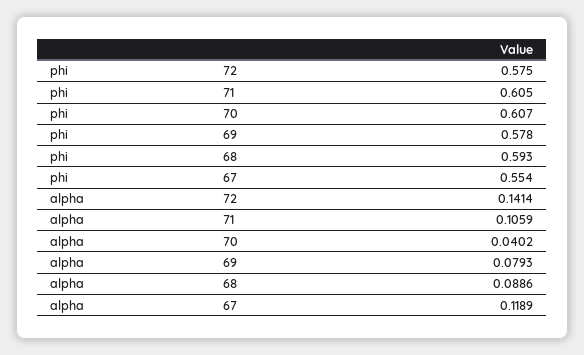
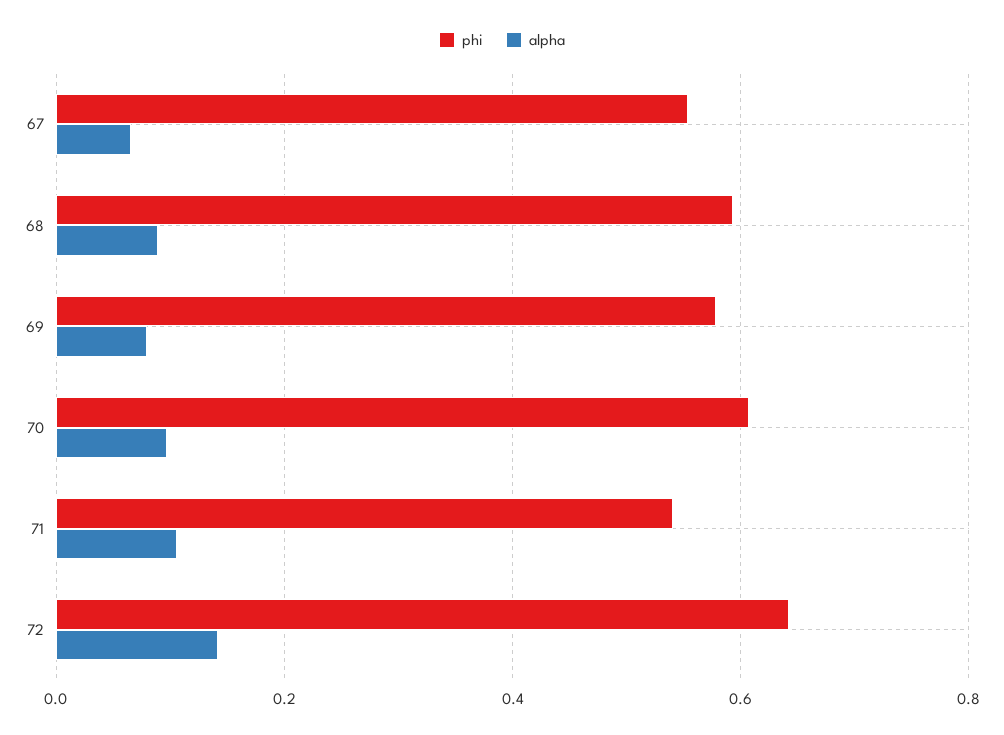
  {
    "phi": {
-     "72": 0.575,
+     "72": 0.64,
-     "71": 0.605,
+     "71": 0.54,
      "70": 0.607,
      "69": 0.578,
      "68": 0.593,
      "67": 0.554
    },
    "alpha": {
      "72": 0.1414,
      "71": 0.1059,
-     "70": 0.0402,
+     "70": 0.1,
      "69": 0.0793,
      "68": 0.0886,
-     "67": 0.1189
+     "67": 0.06
    }
  }

